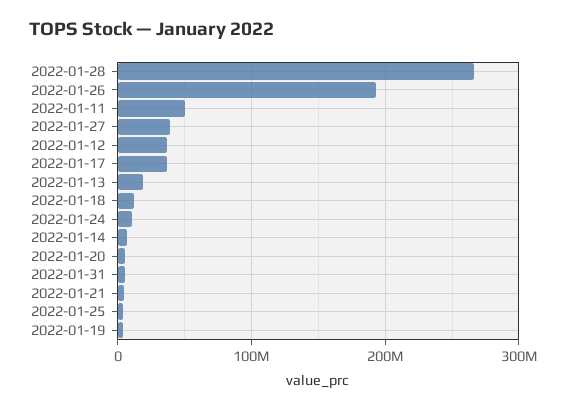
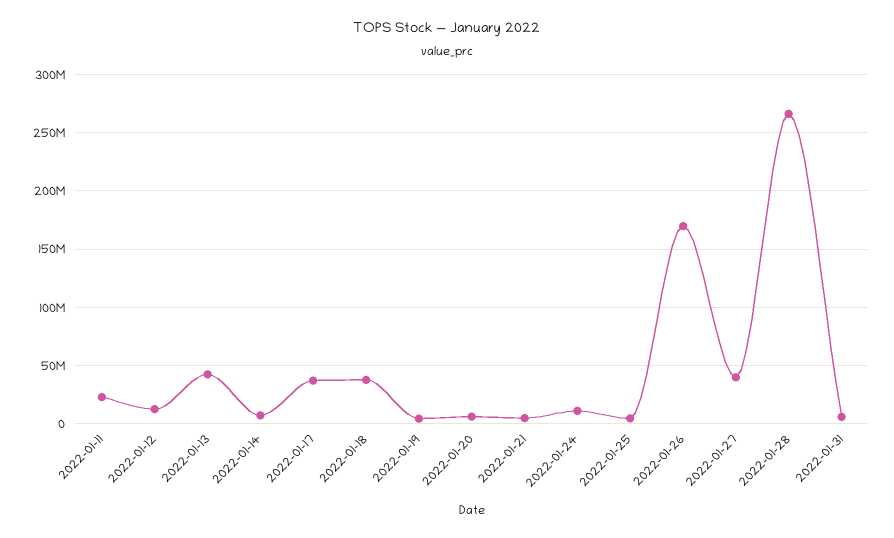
  {
    "2022-01-28": 270000000,
-   "2022-01-26": 190000000,
+   "2022-01-26": 170000000,
-   "2022-01-11": 50000000,
+   "2022-01-11": 20000000,
    "2022-01-27": 40000000,
-   "2022-01-12": 40000000,
+   "2022-01-12": 10000000,
    "2022-01-17": 40000000,
-   "2022-01-13": 20000000,
+   "2022-01-13": 40000000,
-   "2022-01-18": 10000000,
+   "2022-01-18": 40000000,
    "2022-01-24": 10000000,
    "2022-01-14": 10000000,
    "2022-01-20": 10000000,
    "2022-01-31": 10000000,
    "2022-01-21": 0,
    "2022-01-25": 0,
    "2022-01-19": 0
  }

